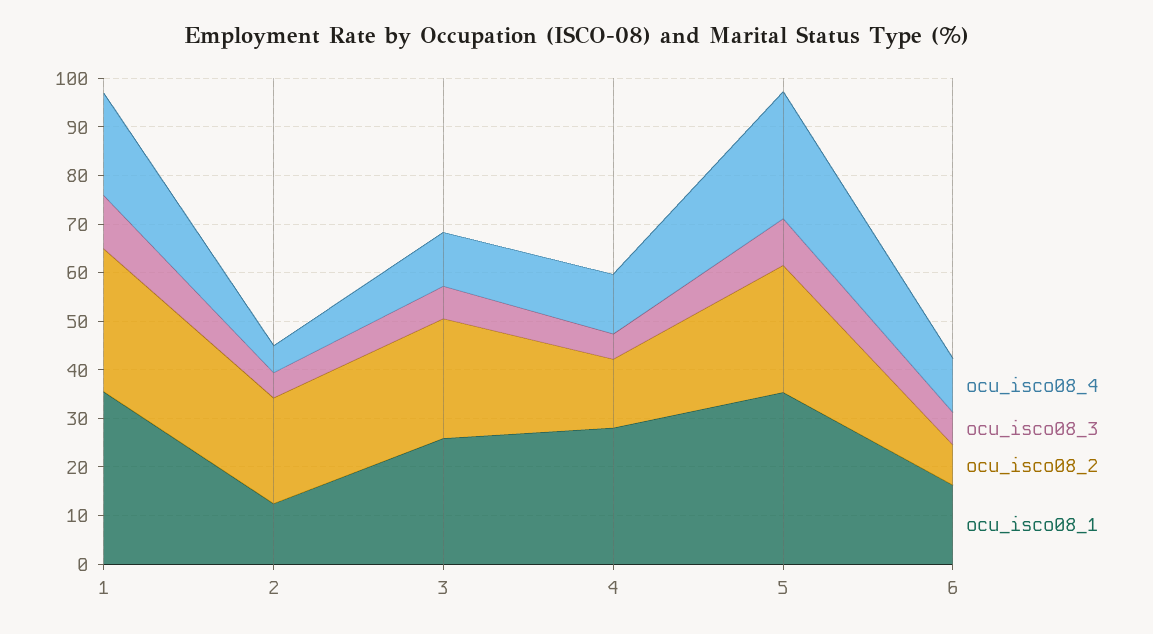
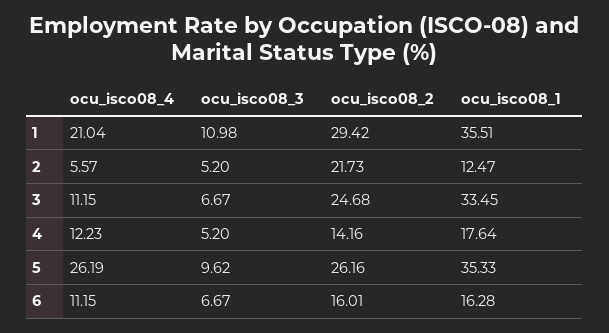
  {
    "ocu_isco08_4": {
      "1": 21.04,
      "2": 5.57,
      "3": 11.15,
      "4": 12.23,
      "5": 26.19,
      "6": 11.15
    },
    "ocu_isco08_3": {
      "1": 10.98,
      "2": 5.2,
      "3": 6.67,
      "4": 5.2,
      "5": 9.62,
      "6": 6.67
    },
    "ocu_isco08_2": {
      "1": 29.42,
      "2": 21.73,
      "3": 24.68,
      "4": 14.16,
      "5": 26.16,
-     "6": 8
+     "6": 16.01
    },
    "ocu_isco08_1": {
      "1": 35.51,
      "2": 12.47,
-     "3": 26,
+     "3": 33.45,
-     "4": 28,
+     "4": 17.64,
      "5": 35.33,
      "6": 16.28
    }
  }

